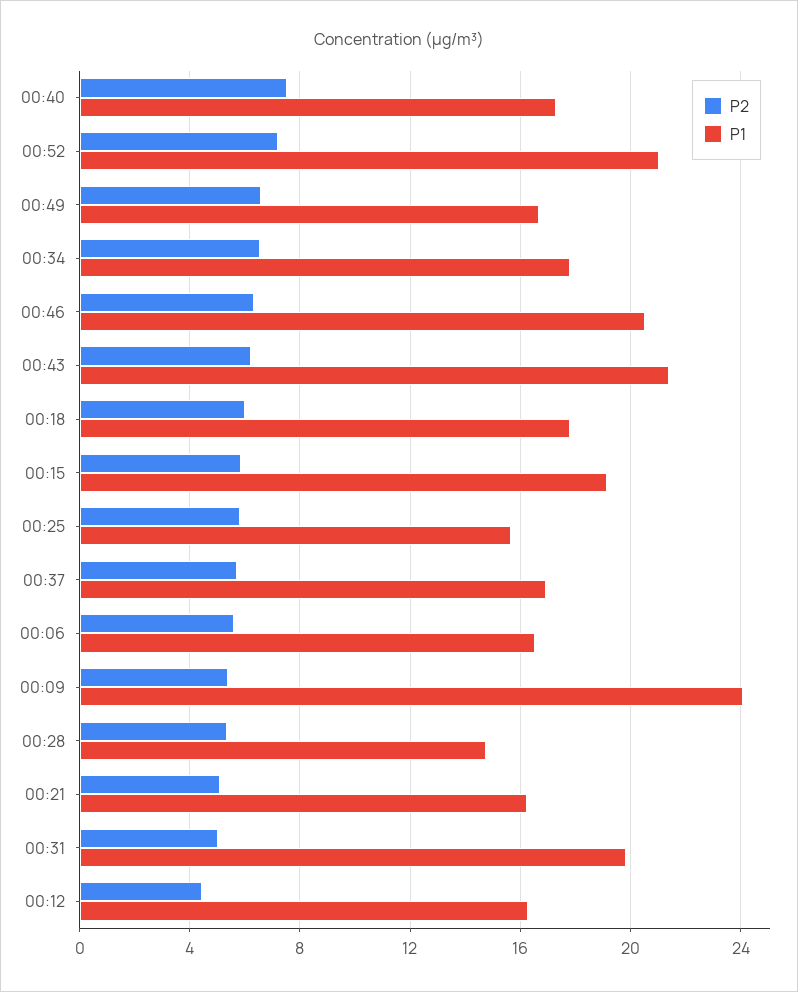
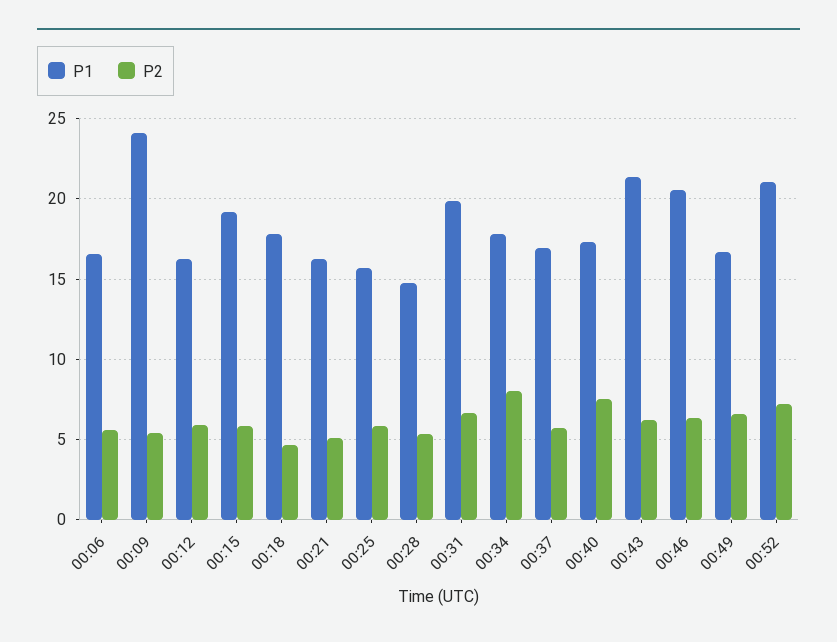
  {
    "P2": {
      "00:40": 7.5,
      "00:52": 7,
      "00:49": 6.5,
-     "00:34": 6.5,
+     "00:34": 8,
      "00:46": 6.5,
      "00:43": 6,
-     "00:18": 6,
+     "00:18": 4.5,
      "00:15": 6,
      "00:25": 6,
      "00:37": 5.5,
      "00:06": 5.5,
      "00:09": 5.5,
      "00:28": 5.5,
      "00:21": 5,
-     "00:31": 5,
+     "00:31": 6.5,
-     "00:12": 4.5
+     "00:12": 6
    },
    "P1": {
      "00:40": 17.5,
      "00:52": 21,
      "00:49": 16.5,
      "00:34": 18,
      "00:46": 20.5,
      "00:43": 21.5,
      "00:18": 18,
      "00:15": 19,
      "00:25": 15.5,
      "00:37": 17,
      "00:06": 16.5,
      "00:09": 24,
      "00:28": 15,
      "00:21": 16,
      "00:31": 20,
      "00:12": 16.5
    }
  }

